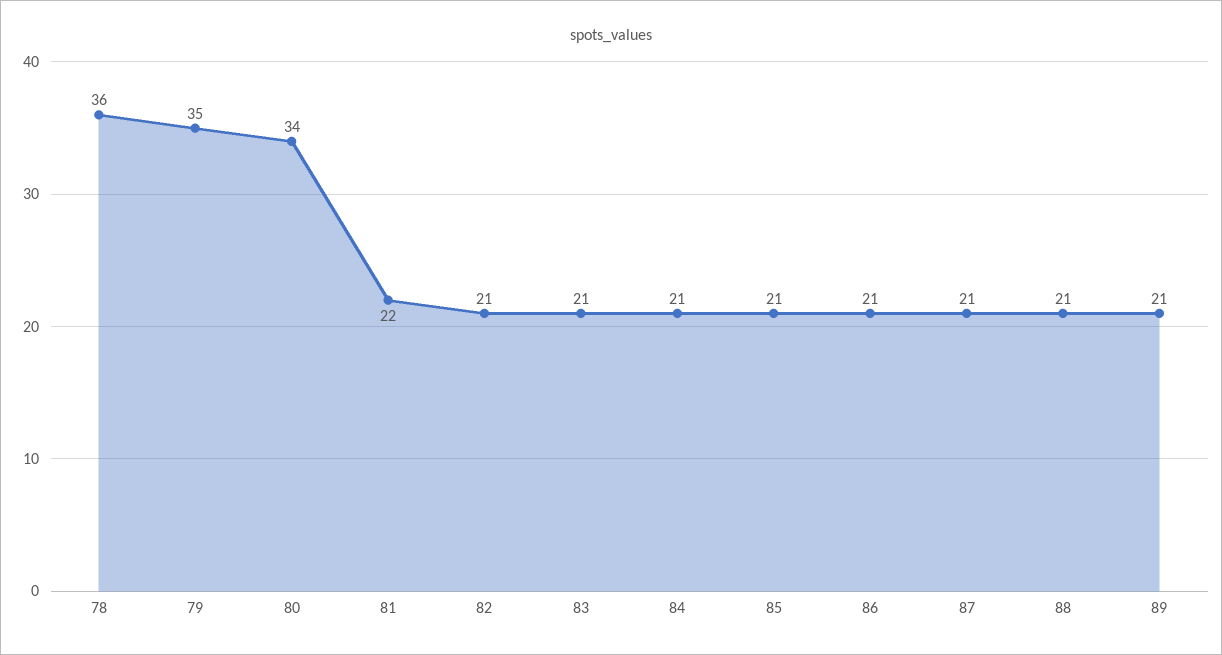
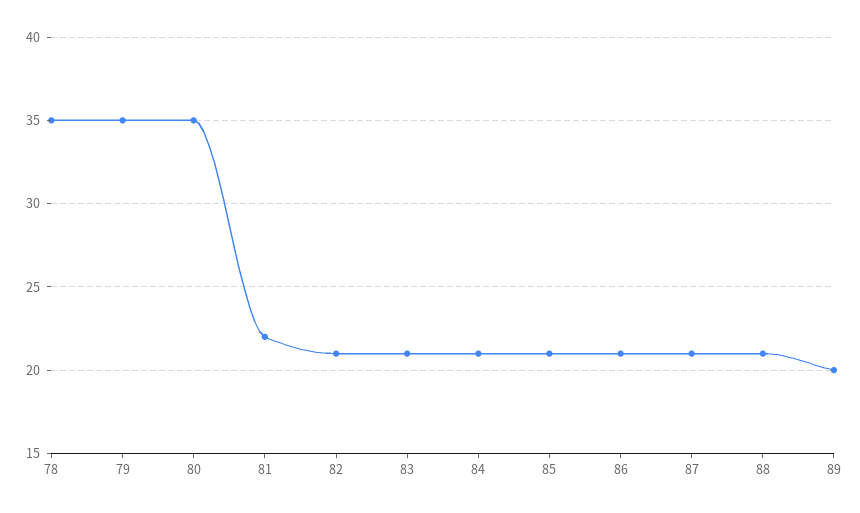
  {
-   "78": 36,
+   "78": 35,
    "79": 35,
-   "80": 34,
+   "80": 35,
    "81": 22,
    "82": 21,
    "83": 21,
    "84": 21,
    "85": 21,
    "86": 21,
    "87": 21,
    "88": 21,
-   "89": 21
+   "89": 20
  }

